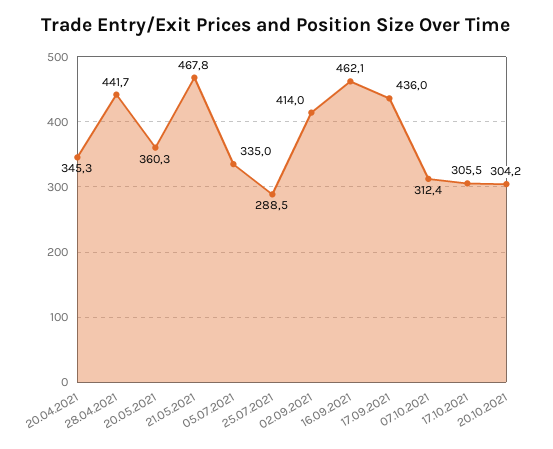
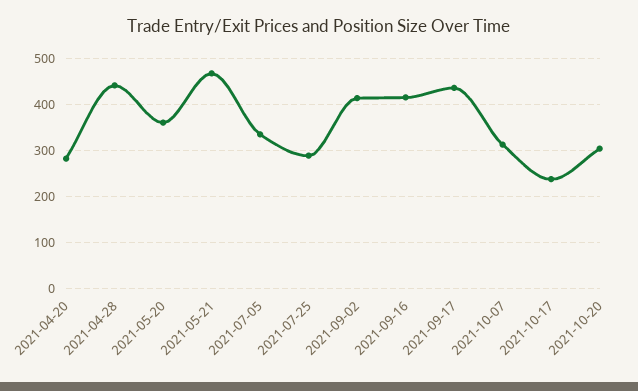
  {
-   "20.04.2021": 345.3,
+   "20.04.2021": 280,
    "28.04.2021": 441.7,
    "20.05.2021": 360.3,
    "21.05.2021": 467.8,
    "05.07.2021": 335,
    "25.07.2021": 288.5,
    "02.09.2021": 414,
-   "16.09.2021": 462.1,
+   "16.09.2021": 420,
    "17.09.2021": 436,
    "07.10.2021": 312.4,
-   "17.10.2021": 305.5,
+   "17.10.2021": 240,
    "20.10.2021": 304.2
  }

